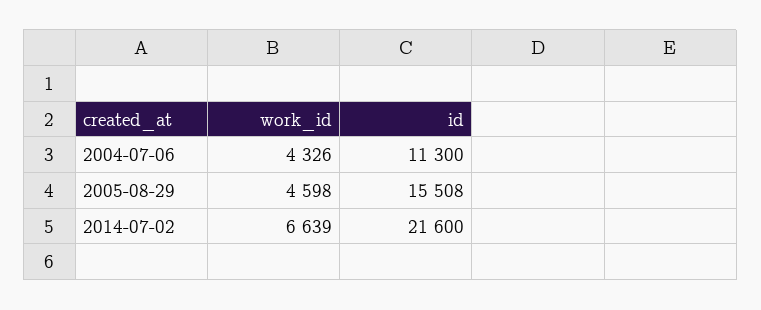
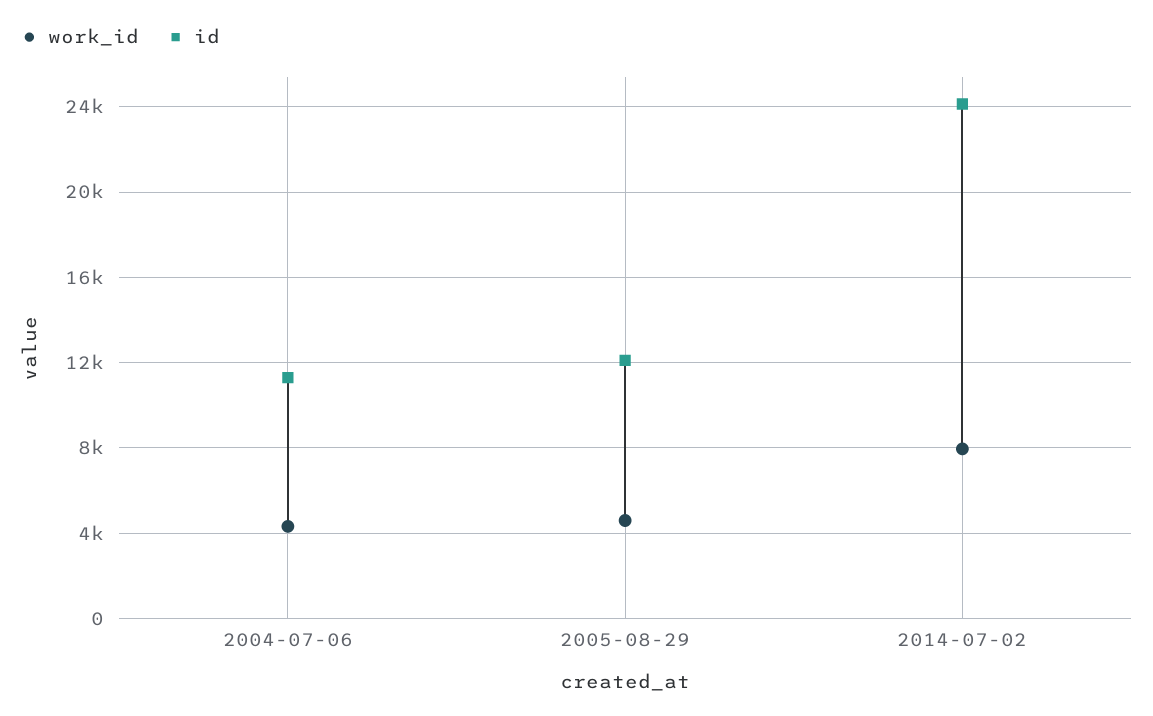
  {
    "work_id": {
      "2004-07-06": 4326,
      "2005-08-29": 4598,
-     "2014-07-02": 6639
+     "2014-07-02": 8000
    },
    "id": {
      "2004-07-06": 11300,
-     "2005-08-29": 15508,
+     "2005-08-29": 12000,
-     "2014-07-02": 21600
+     "2014-07-02": 24000
    }
  }

